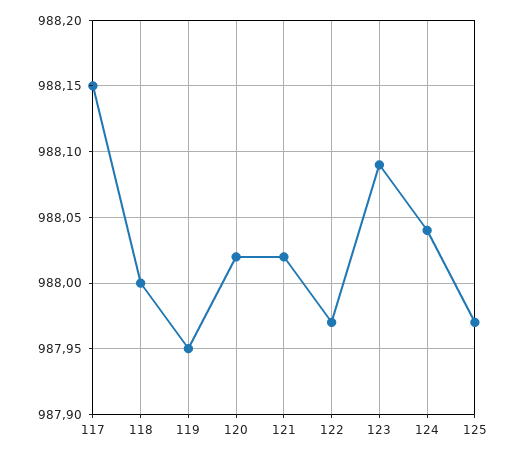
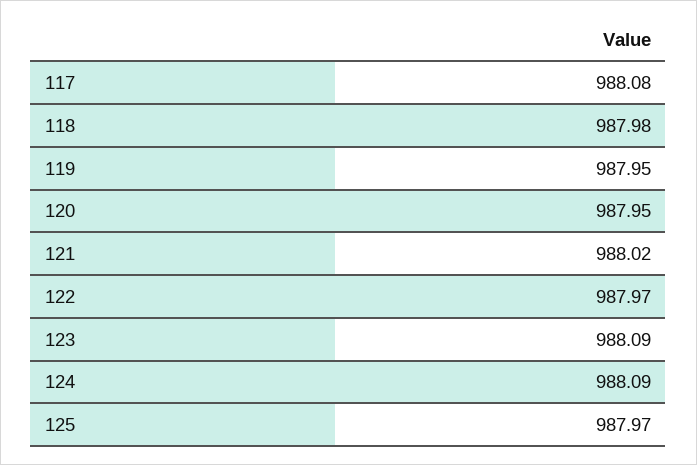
  {
-   "117": 988.15,
+   "117": 988.08,
-   "118": 988,
+   "118": 987.98,
    "119": 987.95,
-   "120": 988.02,
+   "120": 987.95,
    "121": 988.02,
    "122": 987.97,
    "123": 988.09,
-   "124": 988.04,
+   "124": 988.09,
    "125": 987.97
  }

